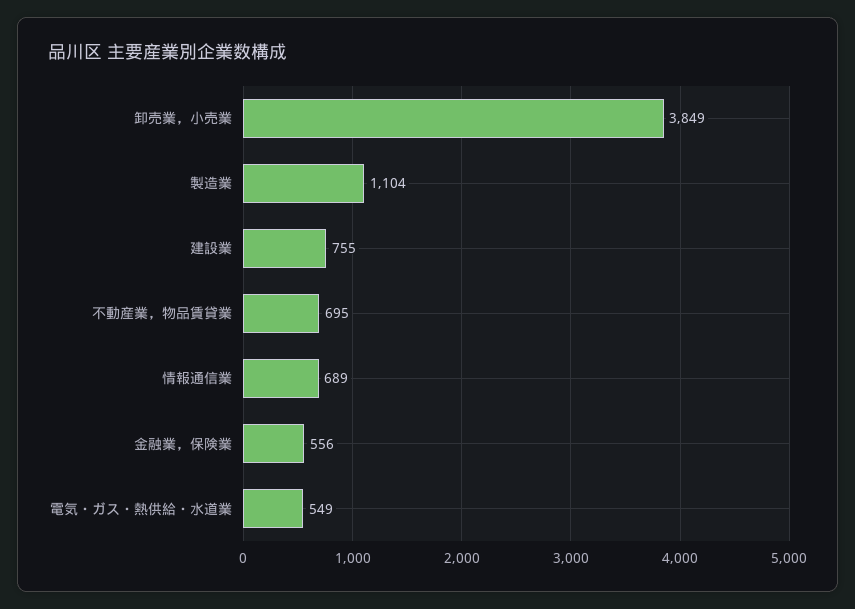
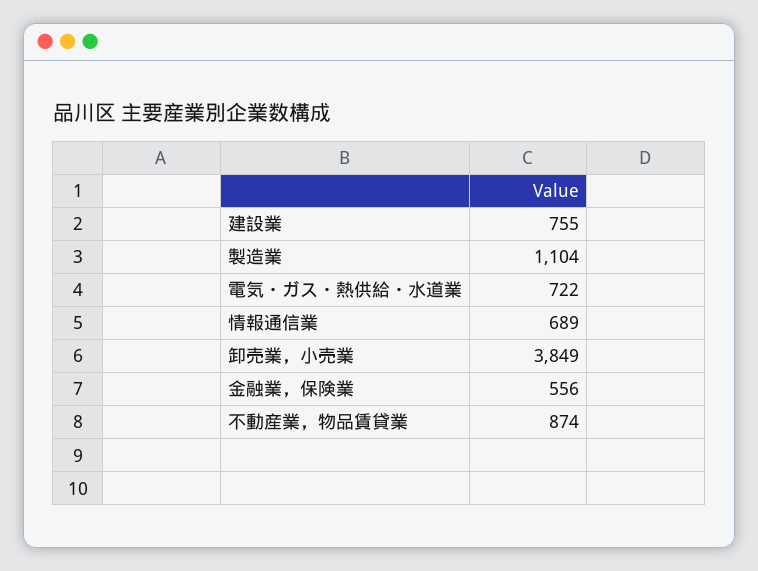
  {
    "卸売業，小売業": 3849,
    "製造業": 1104,
    "建設業": 755,
-   "不動産業，物品賃貸業": 695,
+   "不動産業，物品賃貸業": 874,
    "情報通信業": 689,
    "金融業，保険業": 556,
-   "電気・ガス・熱供給・水道業": 549
+   "電気・ガス・熱供給・水道業": 722
  }

